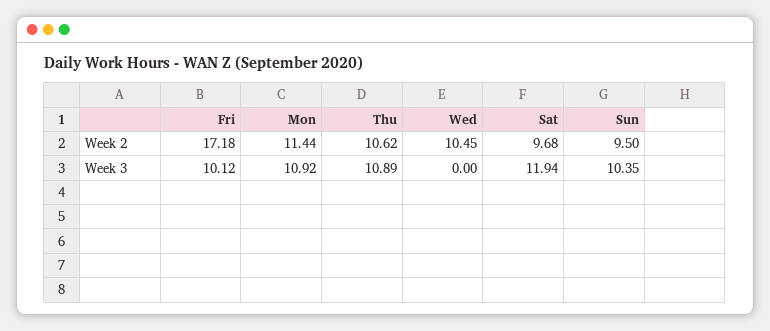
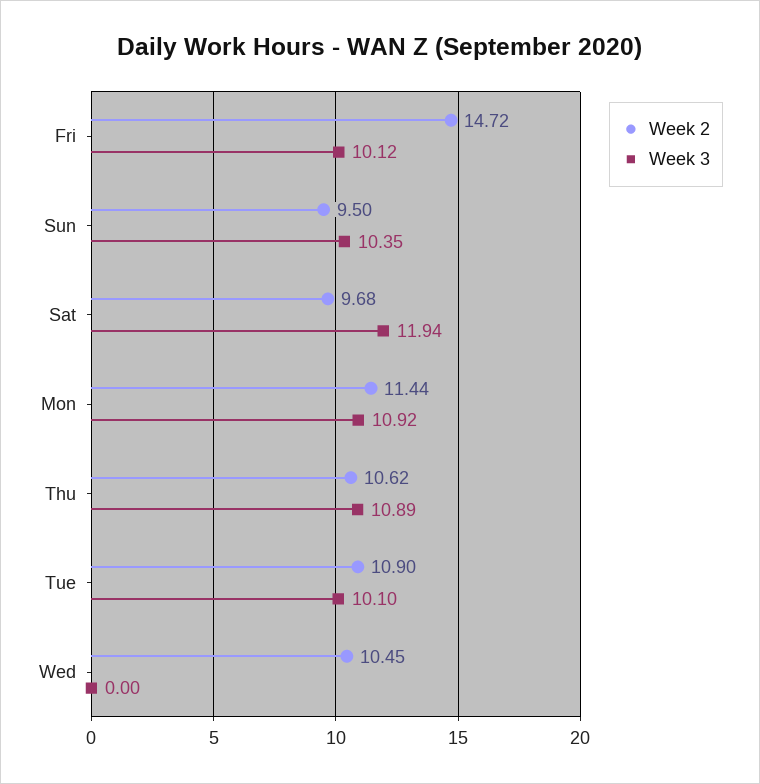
  {
    "Week 2": {
-     "Fri": 17.18,
+     "Fri": 14.72,
      "Mon": 11.44,
      "Thu": 10.62,
      "Wed": 10.45,
      "Sat": 9.68,
-     "Sun": 9.5
+     "Sun": 9.5,
+     "Tue": 10.9
    },
    "Week 3": {
      "Fri": 10.12,
      "Mon": 10.92,
      "Thu": 10.89,
      "Wed": 0,
      "Sat": 11.94,
-     "Sun": 10.35
+     "Sun": 10.35,
+     "Tue": 10.1
    }
  }

